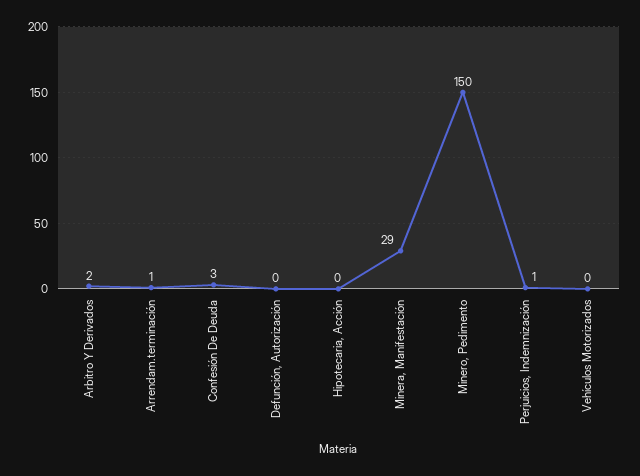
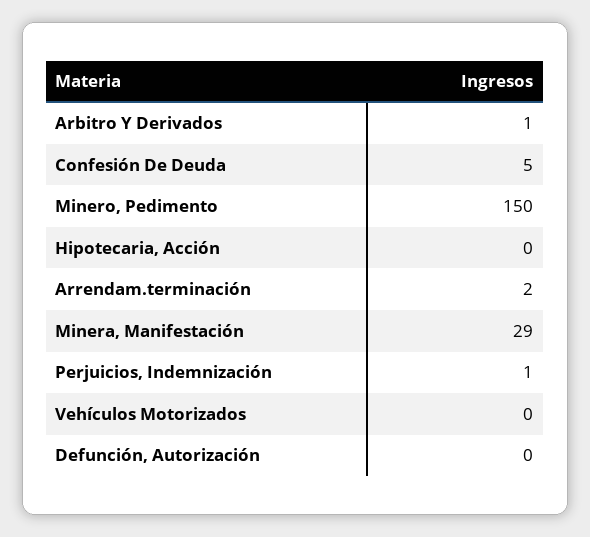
  {
-   "Arbitro Y Derivados": 2,
+   "Arbitro Y Derivados": 1,
-   "Arrendam.terminación": 1,
+   "Arrendam.terminación": 2,
-   "Confesión De Deuda": 3,
+   "Confesión De Deuda": 5,
    "Defunción, Autorización": 0,
    "Hipotecaria, Acción": 0,
    "Minera, Manifestación": 29,
    "Minero, Pedimento": 150,
    "Perjuicios, Indemnización": 1,
    "Vehículos Motorizados": 0
  }

